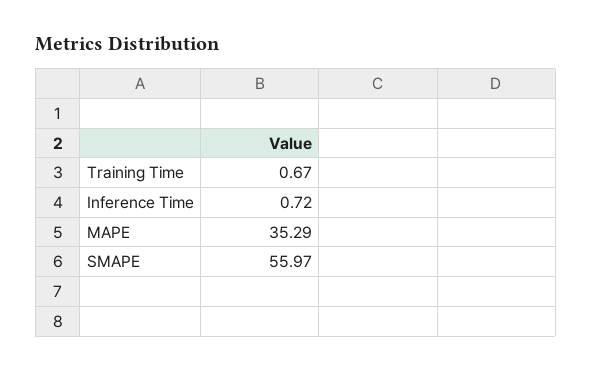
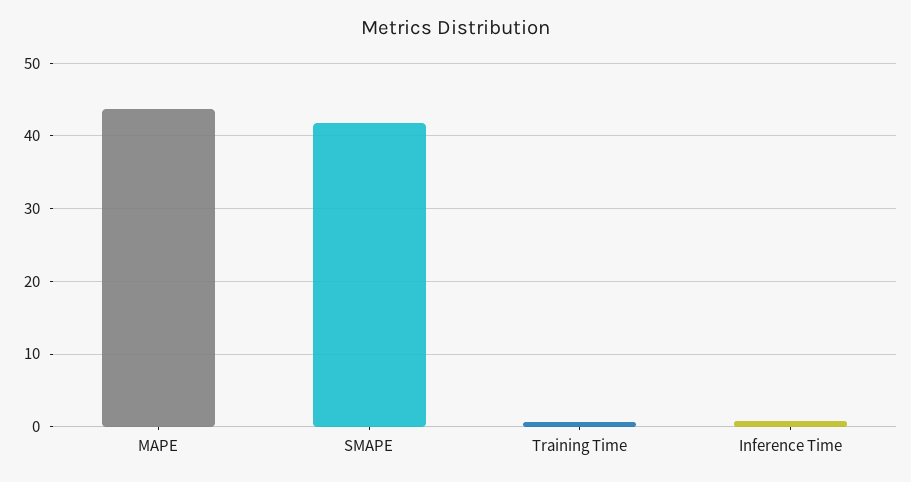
  {
    "Training Time": 0.67,
    "Inference Time": 0.72,
-   "MAPE": 35.29,
+   "MAPE": 44,
-   "SMAPE": 55.97
+   "SMAPE": 42
  }

